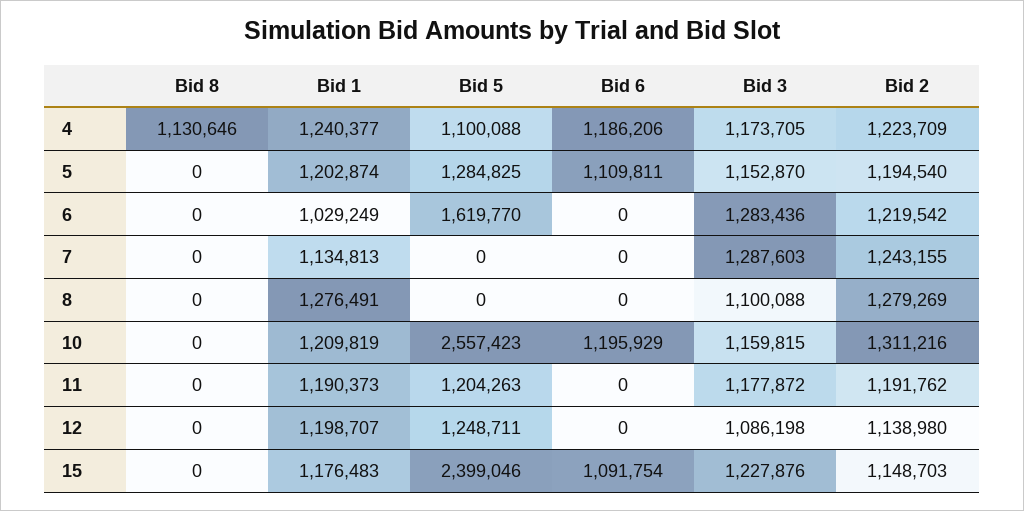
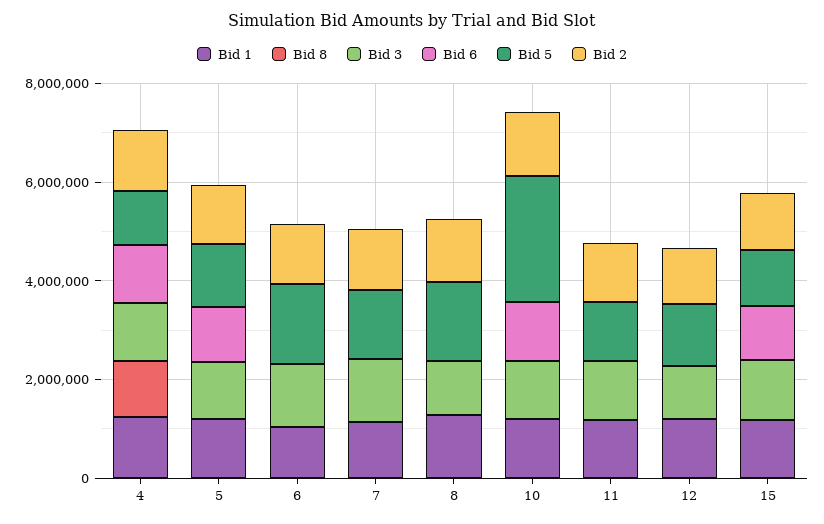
  {
    "Bid 8": {
      "4": 1130646,
      "5": 0,
      "6": 0,
      "7": 0,
      "8": 0,
      "10": 0,
      "11": 0,
      "12": 0,
      "15": 0
    },
    "Bid 1": {
      "4": 1240377,
      "5": 1202874,
      "6": 1029249,
      "7": 1134813,
      "8": 1276491,
      "10": 1209819,
      "11": 1190373,
      "12": 1198707,
      "15": 1176483
    },
    "Bid 5": {
      "4": 1100088,
      "5": 1284825,
      "6": 1619770,
-     "7": 0,
+     "7": 1500000,
-     "8": 0,
+     "8": 1500000,
      "10": 2557423,
      "11": 1204263,
      "12": 1248711,
-     "15": 2399046
+     "15": 1000000
    },
    "Bid 6": {
      "4": 1186206,
      "5": 1109811,
      "6": 0,
      "7": 0,
      "8": 0,
      "10": 1195929,
      "11": 0,
      "12": 0,
      "15": 1091754
    },
    "Bid 3": {
      "4": 1173705,
      "5": 1152870,
      "6": 1283436,
      "7": 1287603,
      "8": 1100088,
      "10": 1159815,
      "11": 1177872,
      "12": 1086198,
      "15": 1227876
    },
    "Bid 2": {
      "4": 1223709,
      "5": 1194540,
      "6": 1219542,
      "7": 1243155,
      "8": 1279269,
      "10": 1311216,
      "11": 1191762,
      "12": 1138980,
      "15": 1148703
    }
  }

